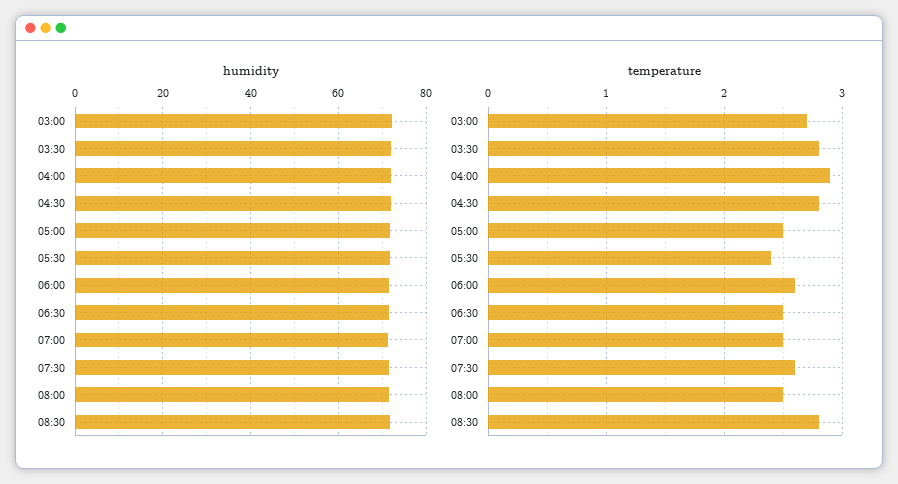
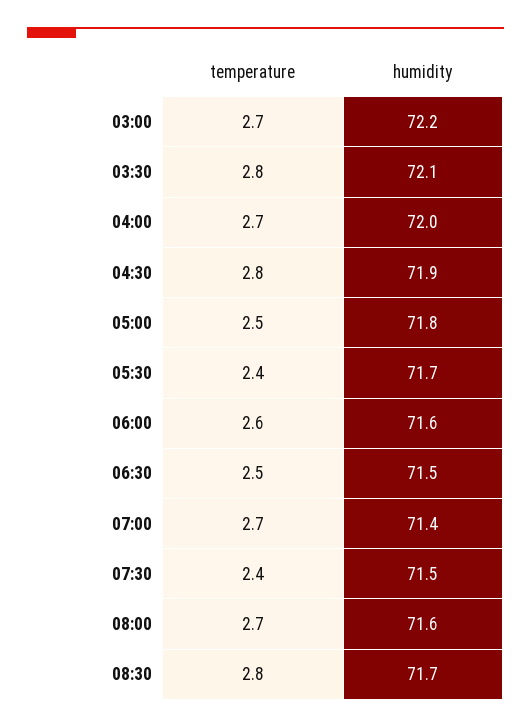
  {
    "humidity": {
      "03:00": 72.2,
      "03:30": 72.1,
      "04:00": 72,
      "04:30": 71.9,
      "05:00": 71.8,
      "05:30": 71.7,
      "06:00": 71.6,
      "06:30": 71.5,
      "07:00": 71.4,
      "07:30": 71.5,
      "08:00": 71.6,
      "08:30": 71.7
    },
    "temperature": {
      "03:00": 2.7,
      "03:30": 2.8,
-     "04:00": 2.9,
+     "04:00": 2.7,
      "04:30": 2.8,
      "05:00": 2.5,
      "05:30": 2.4,
      "06:00": 2.6,
      "06:30": 2.5,
-     "07:00": 2.5,
+     "07:00": 2.7,
-     "07:30": 2.6,
+     "07:30": 2.4,
-     "08:00": 2.5,
+     "08:00": 2.7,
      "08:30": 2.8
    }
  }

